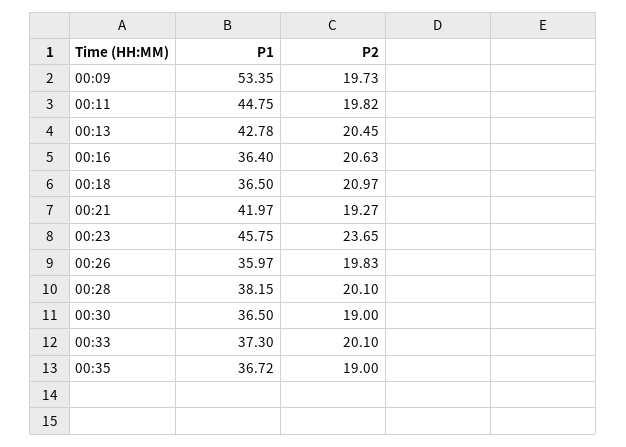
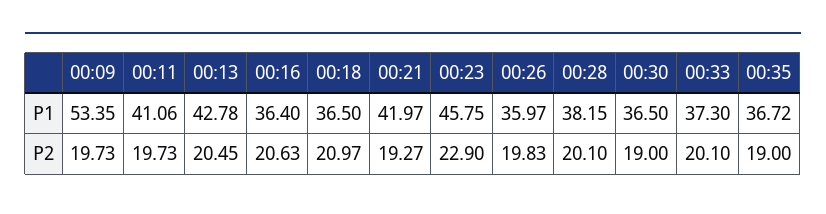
  {
    "P1": {
      "00:09": 53.35,
-     "00:11": 44.75,
+     "00:11": 41.06,
      "00:13": 42.78,
      "00:16": 36.4,
      "00:18": 36.5,
      "00:21": 41.97,
      "00:23": 45.75,
      "00:26": 35.97,
      "00:28": 38.15,
      "00:30": 36.5,
      "00:33": 37.3,
      "00:35": 36.72
    },
    "P2": {
      "00:09": 19.73,
-     "00:11": 19.82,
+     "00:11": 19.73,
      "00:13": 20.45,
      "00:16": 20.63,
      "00:18": 20.97,
      "00:21": 19.27,
-     "00:23": 23.65,
+     "00:23": 22.9,
      "00:26": 19.83,
      "00:28": 20.1,
      "00:30": 19,
      "00:33": 20.1,
      "00:35": 19
    }
  }

